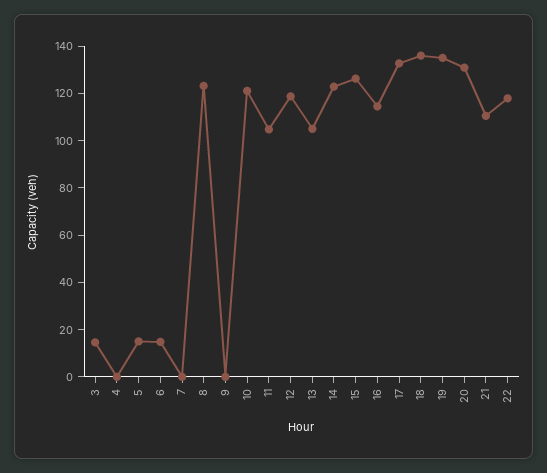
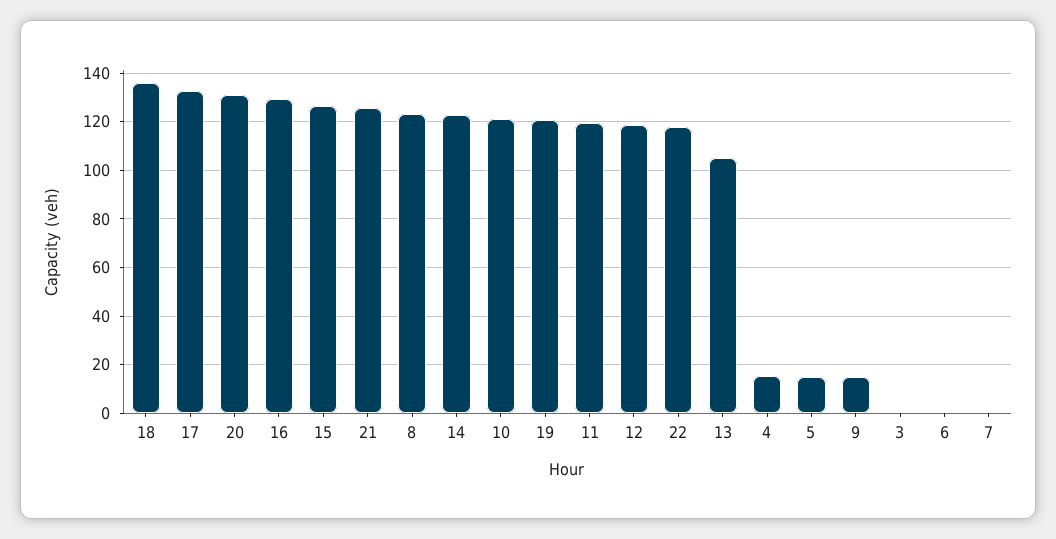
  {
-   "3": 15,
+   "3": 0,
-   "4": 0,
+   "4": 15,
    "5": 15,
-   "6": 15,
+   "6": 0,
    "7": 0,
    "8": 122.5,
-   "9": 0,
+   "9": 15,
    "10": 120,
-   "11": 105,
+   "11": 120,
    "12": 120,
    "13": 105,
    "14": 122.5,
    "15": 127.5,
-   "16": 115,
+   "16": 130,
    "17": 132.5,
    "18": 135,
-   "19": 135,
+   "19": 120,
    "20": 130,
-   "21": 110,
+   "21": 125,
    "22": 117.5
  }

